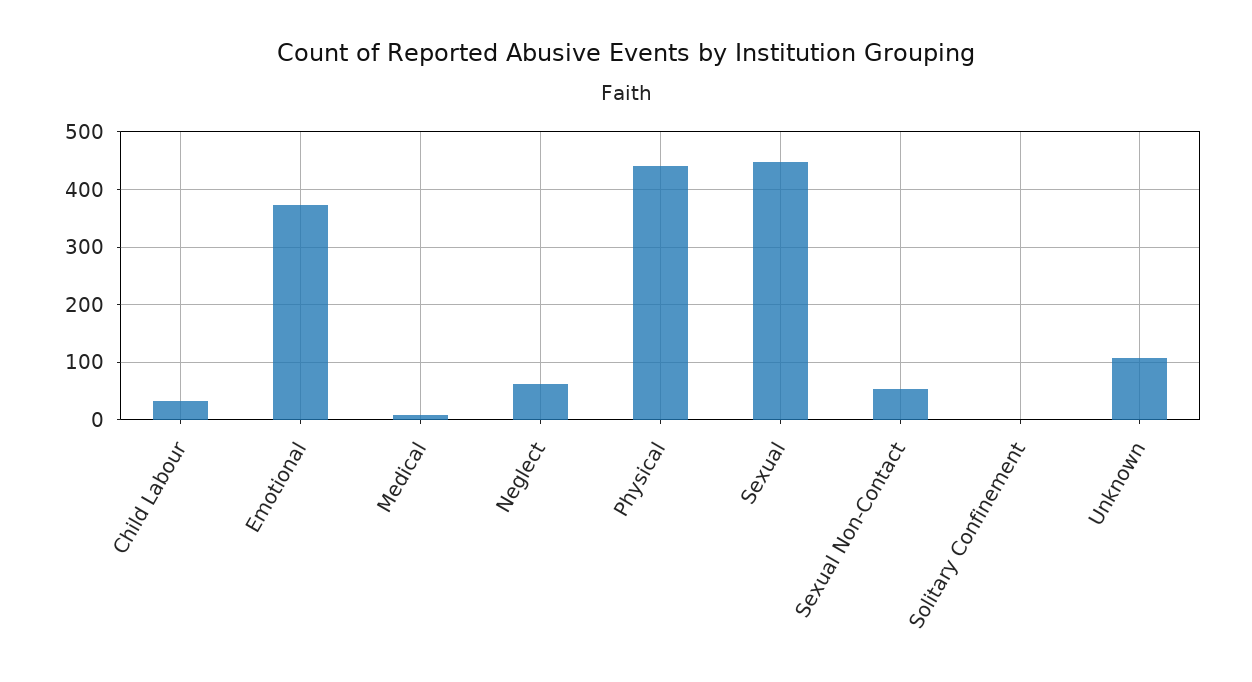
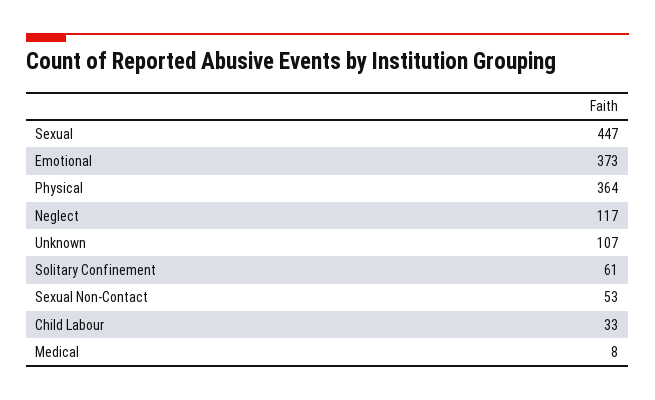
  {
    "Child Labour": 33,
    "Emotional": 373,
    "Medical": 8,
-   "Neglect": 60,
+   "Neglect": 117,
-   "Physical": 440,
+   "Physical": 364,
    "Sexual": 447,
    "Sexual Non-Contact": 53,
-   "Solitary Confinement": 0,
+   "Solitary Confinement": 61,
    "Unknown": 107
  }

